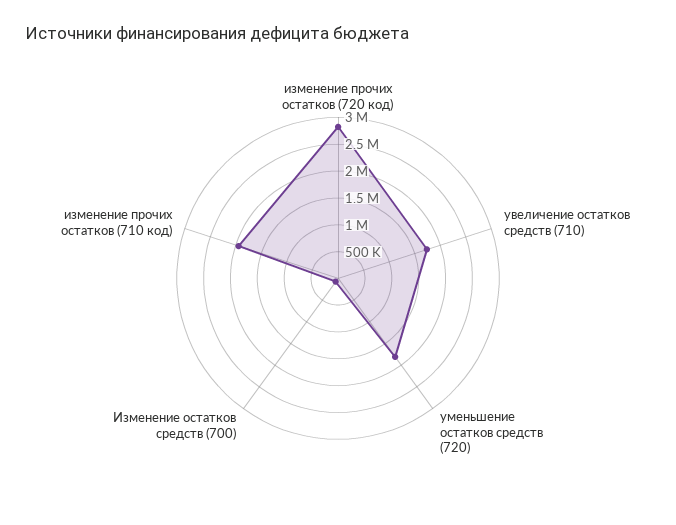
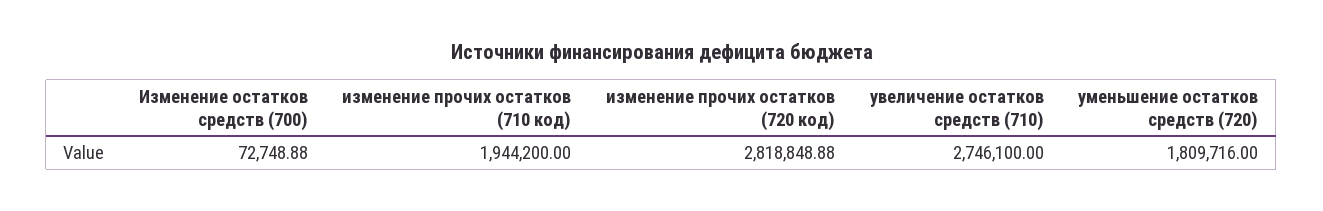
  {
    "изменение прочих остатков (720 код)": 2818848.88,
-   "увеличение остатков средств (710)": 1750000,
+   "увеличение остатков средств (710)": 2746100,
    "уменьшение остатков средств (720)": 1809716,
    "Изменение остатков средств (700)": 72748.88,
    "изменение прочих остатков (710 код)": 1944200
  }

